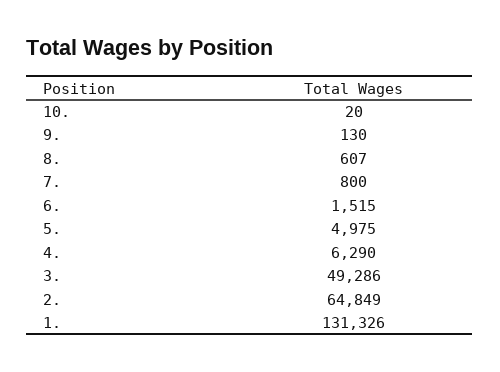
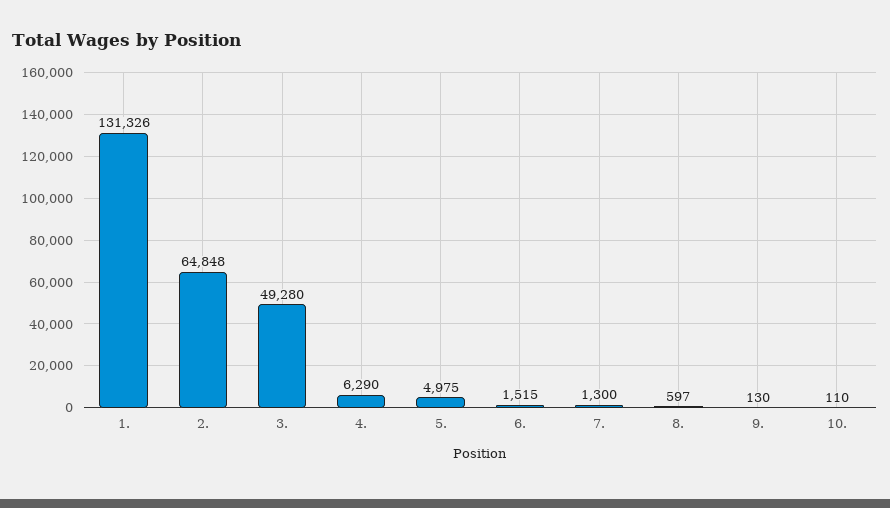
  {
-   "10.": 20,
+   "10.": 110,
    "9.": 130,
-   "8.": 607,
+   "8.": 597,
-   "7.": 800,
+   "7.": 1300,
    "6.": 1515,
    "5.": 4975,
    "4.": 6290,
-   "3.": 49286,
+   "3.": 49280,
-   "2.": 64849,
+   "2.": 64848,
    "1.": 131326
  }

